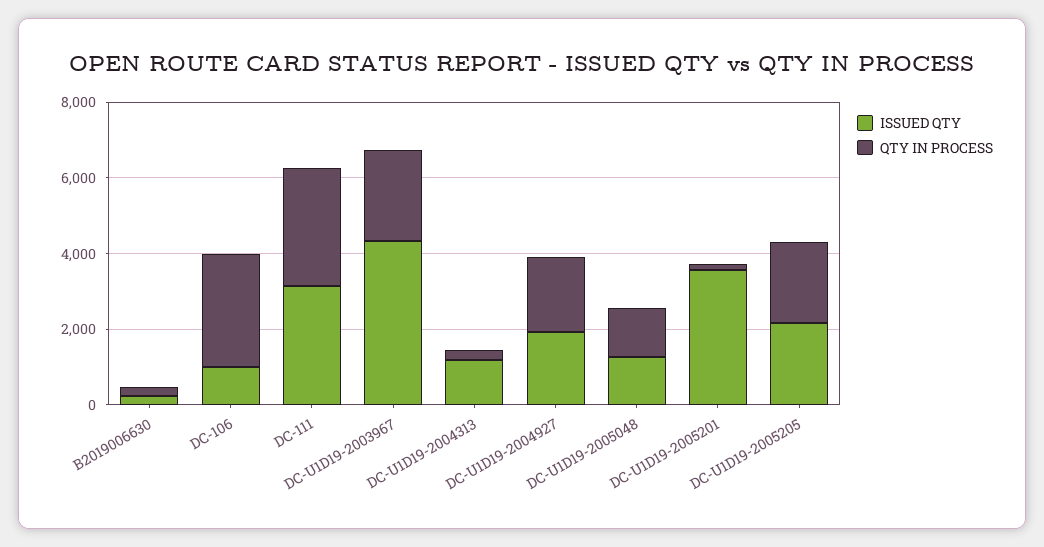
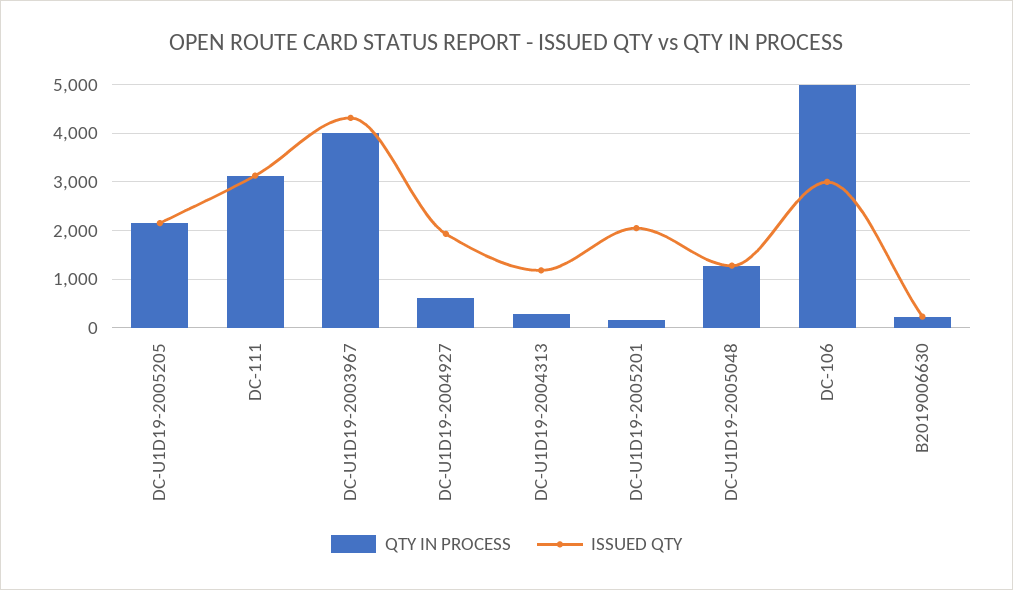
  {
    "ISSUED QTY": {
      "B2019006630": 200,
-     "DC-106": 1000,
+     "DC-106": 3000,
      "DC-111": 3200,
      "DC-U1D19-2003967": 4400,
      "DC-U1D19-2004313": 1200,
      "DC-U1D19-2004927": 2000,
      "DC-U1D19-2005048": 1200,
-     "DC-U1D19-2005201": 3500,
+     "DC-U1D19-2005201": 2000,
      "DC-U1D19-2005205": 2200
    },
    "QTY IN PROCESS": {
      "B2019006630": 200,
-     "DC-106": 3000,
+     "DC-106": 5000,
      "DC-111": 3200,
-     "DC-U1D19-2003967": 2500,
+     "DC-U1D19-2003967": 4000,
      "DC-U1D19-2004313": 200,
-     "DC-U1D19-2004927": 2000,
+     "DC-U1D19-2004927": 600,
      "DC-U1D19-2005048": 1200,
      "DC-U1D19-2005201": 200,
      "DC-U1D19-2005205": 2200
    }
  }

